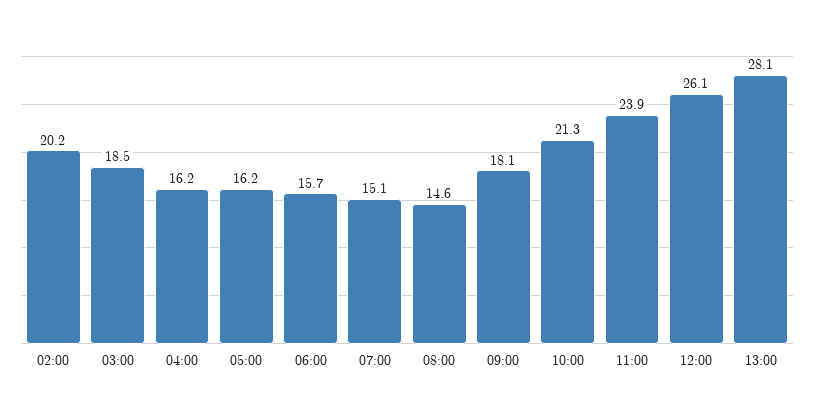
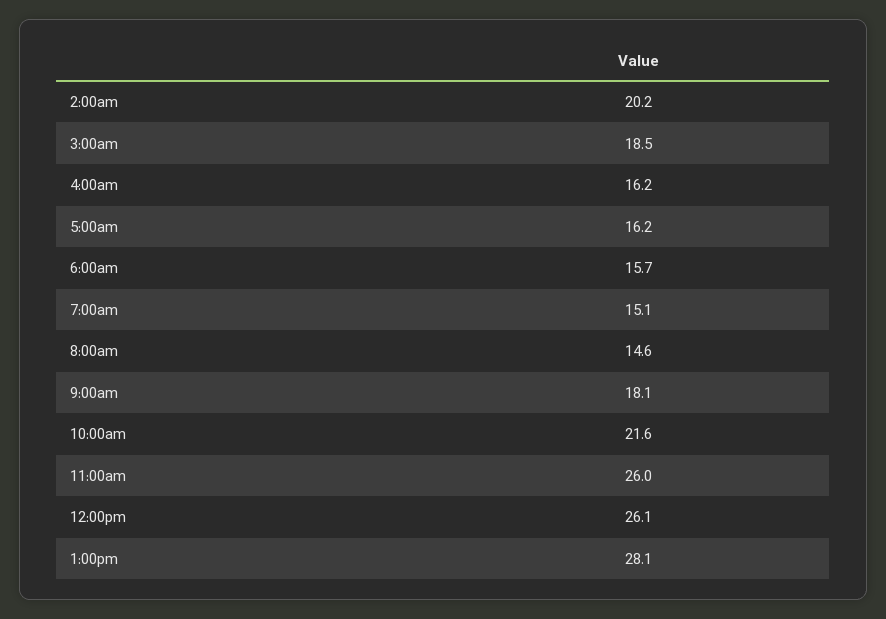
  {
    "02:00": 20.2,
    "03:00": 18.5,
    "04:00": 16.2,
    "05:00": 16.2,
    "06:00": 15.7,
    "07:00": 15.1,
    "08:00": 14.6,
    "09:00": 18.1,
-   "10:00": 21.3,
+   "10:00": 21.6,
-   "11:00": 23.9,
+   "11:00": 26,
    "12:00": 26.1,
    "13:00": 28.1
  }

